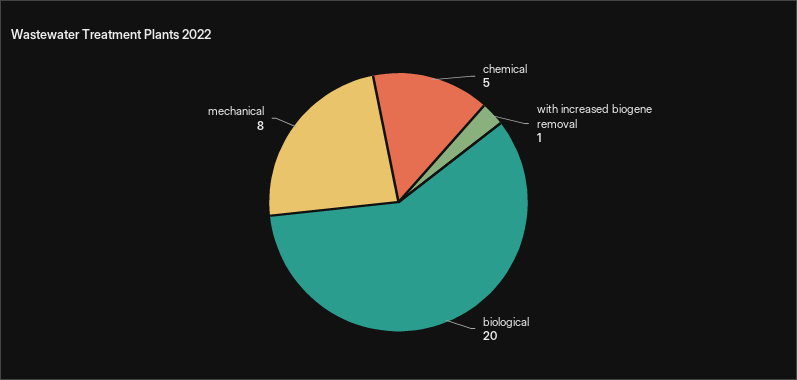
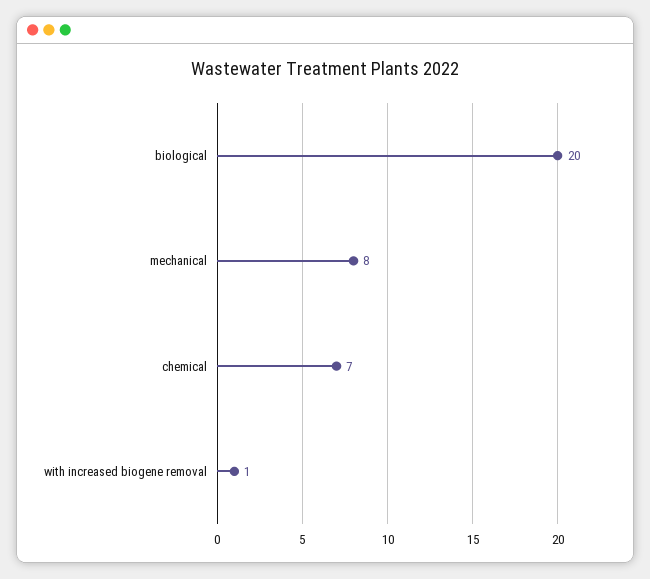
  {
-   "chemical": 5,
+   "chemical": 7,
    "with increased biogene removal": 1,
    "biological": 20,
    "mechanical": 8
  }

